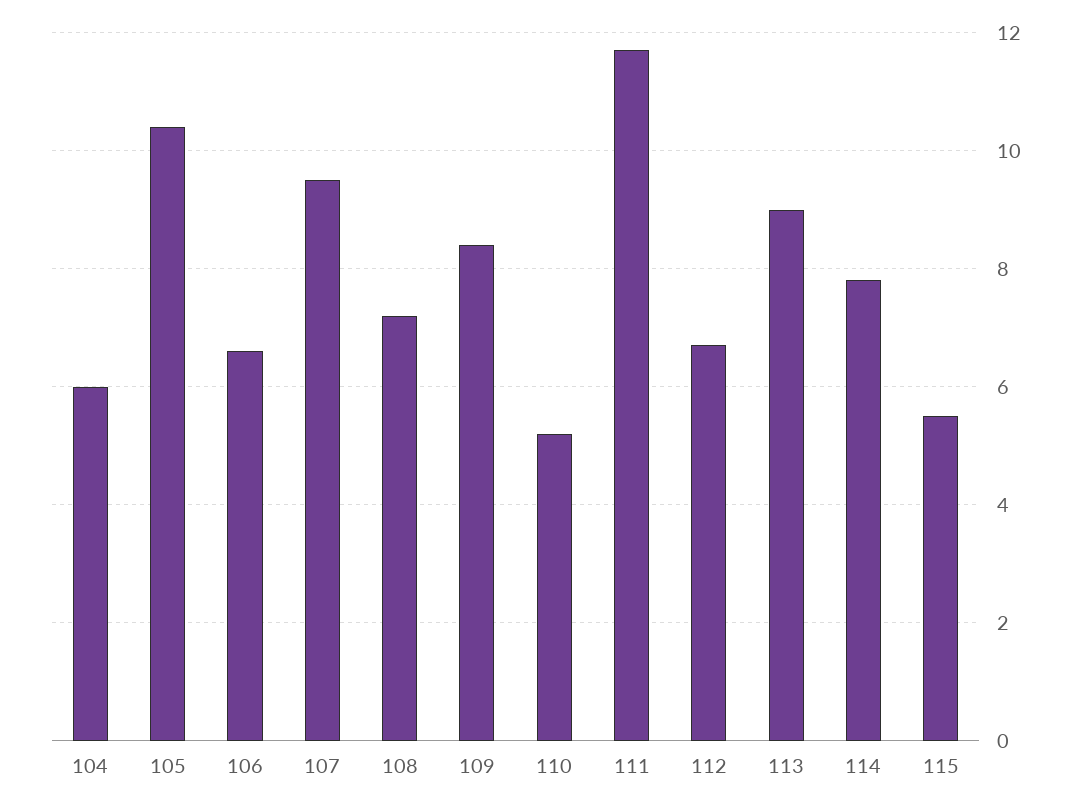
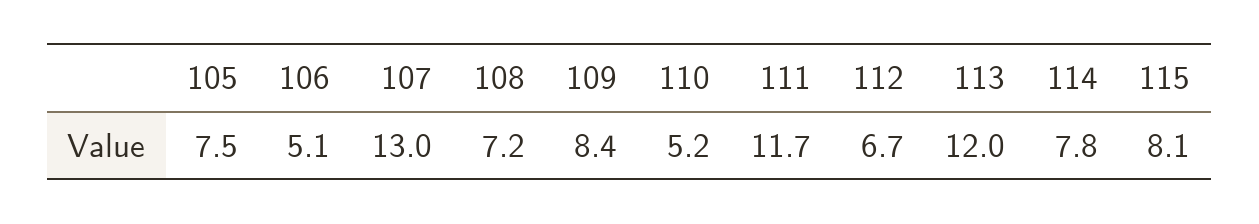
  {
-   "104": 6,
-   "105": 10.5,
+   "105": 7.5,
-   "106": 6.5,
+   "106": 5.1,
-   "107": 9.5,
+   "107": 13,
    "108": 7.2,
    "109": 8.4,
    "110": 5.2,
    "111": 11.7,
    "112": 6.7,
-   "113": 9,
+   "113": 12,
    "114": 7.8,
-   "115": 5.5
+   "115": 8.1
  }

